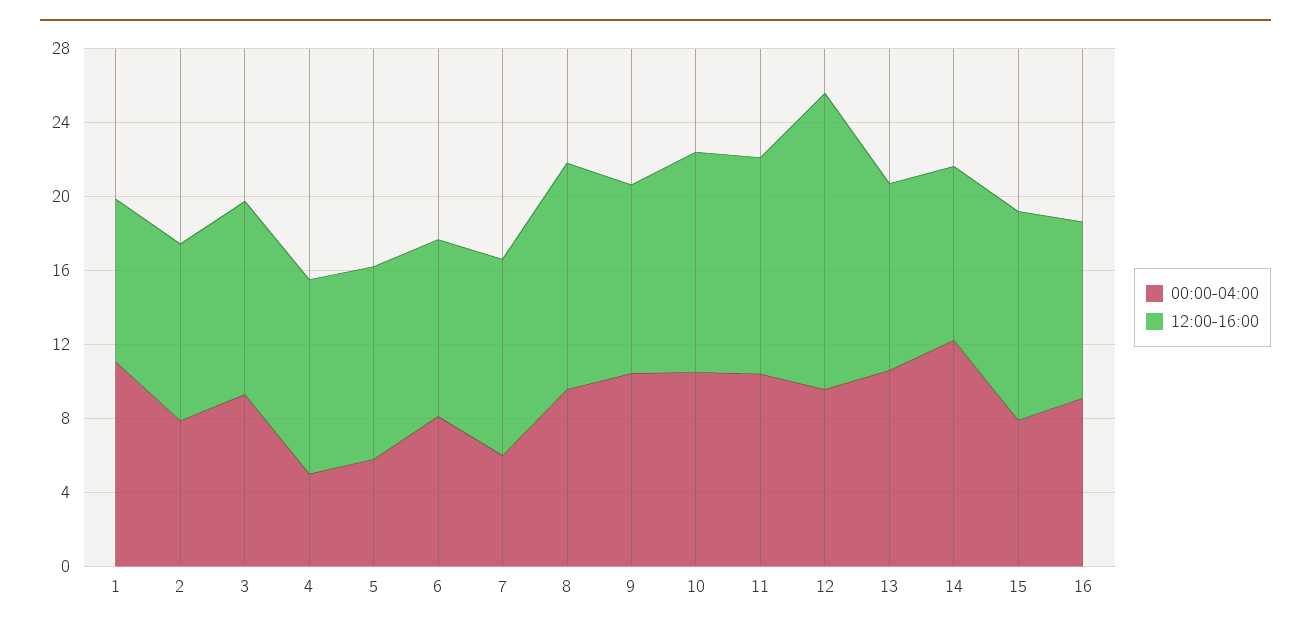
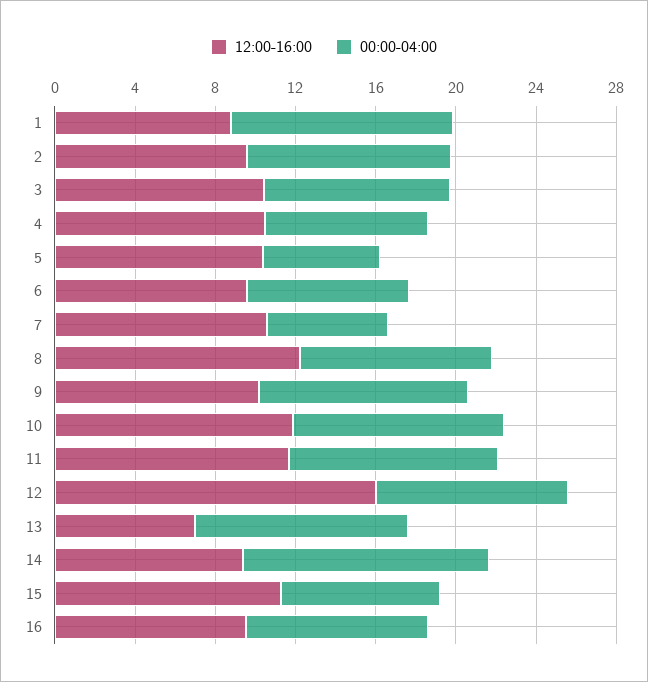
  {
    "00:00-04:00": {
      "1": 11,
-     "2": 8,
+     "2": 10,
      "3": 9,
-     "4": 5,
+     "4": 8,
      "5": 6,
      "6": 8,
      "7": 6,
      "8": 10,
      "9": 10,
      "10": 11,
      "11": 10,
      "12": 10,
      "13": 11,
      "14": 12,
      "15": 8,
      "16": 9
    },
    "12:00-16:00": {
      "1": 9,
      "2": 10,
      "3": 10,
      "4": 11,
      "5": 10,
      "6": 10,
      "7": 11,
      "8": 12,
      "9": 10,
      "10": 12,
      "11": 12,
      "12": 16,
-     "13": 10,
+     "13": 7,
      "14": 9,
      "15": 11,
      "16": 10
    }
  }

